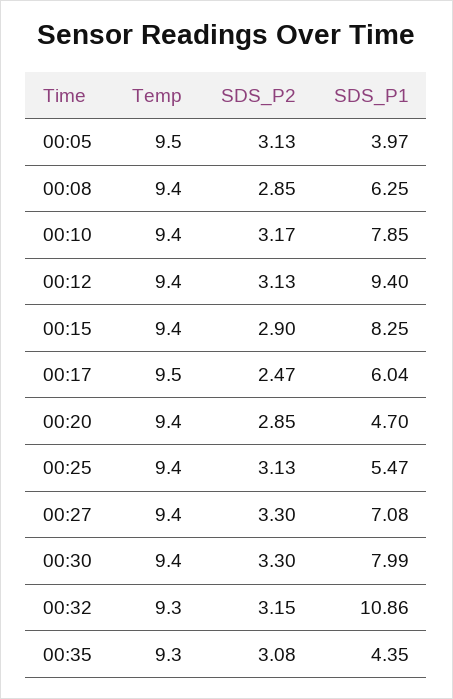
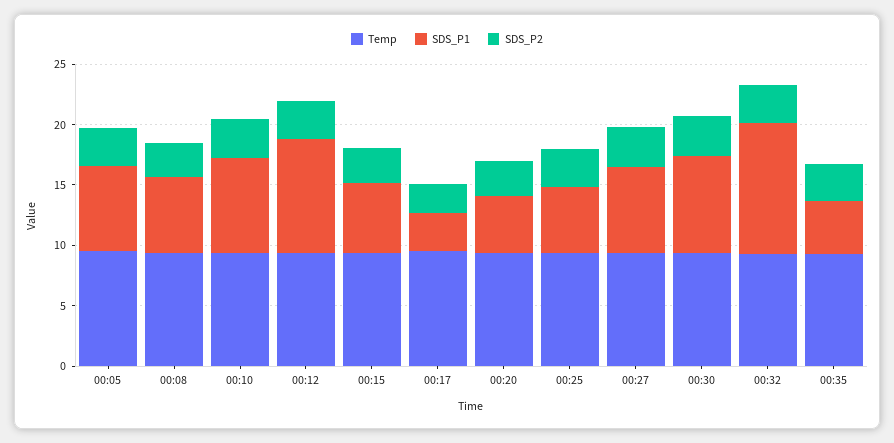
  {
    "Temp": {
      "00:05": 9.5,
      "00:08": 9.4,
      "00:10": 9.4,
      "00:12": 9.4,
      "00:15": 9.4,
      "00:17": 9.5,
      "00:20": 9.4,
      "00:25": 9.4,
      "00:27": 9.4,
      "00:30": 9.4,
      "00:32": 9.3,
      "00:35": 9.3
    },
    "SDS_P2": {
      "00:05": 3.13,
      "00:08": 2.85,
      "00:10": 3.17,
      "00:12": 3.13,
      "00:15": 2.9,
      "00:17": 2.47,
      "00:20": 2.85,
      "00:25": 3.13,
      "00:27": 3.3,
      "00:30": 3.3,
      "00:32": 3.15,
      "00:35": 3.08
    },
    "SDS_P1": {
-     "00:05": 3.97,
+     "00:05": 7,
      "00:08": 6.25,
      "00:10": 7.85,
      "00:12": 9.4,
-     "00:15": 8.25,
+     "00:15": 6,
-     "00:17": 6.04,
+     "00:17": 3,
      "00:20": 4.7,
      "00:25": 5.47,
      "00:27": 7.08,
      "00:30": 7.99,
      "00:32": 10.86,
      "00:35": 4.35
    }
  }

